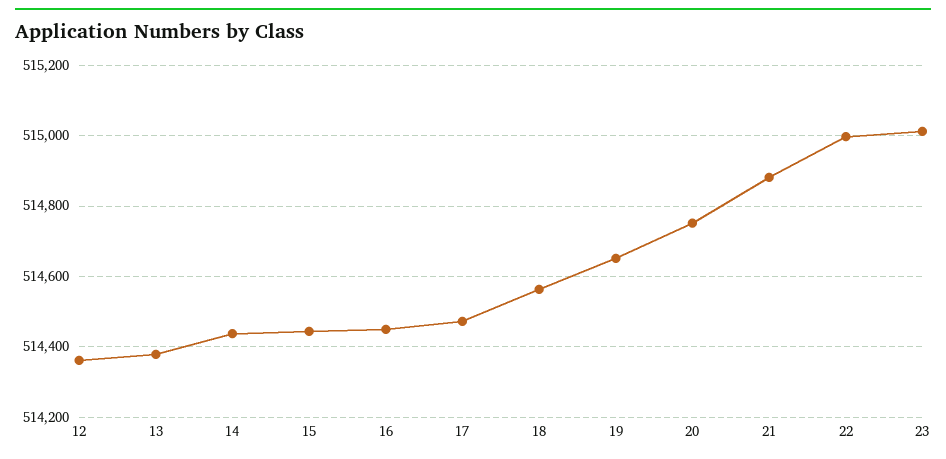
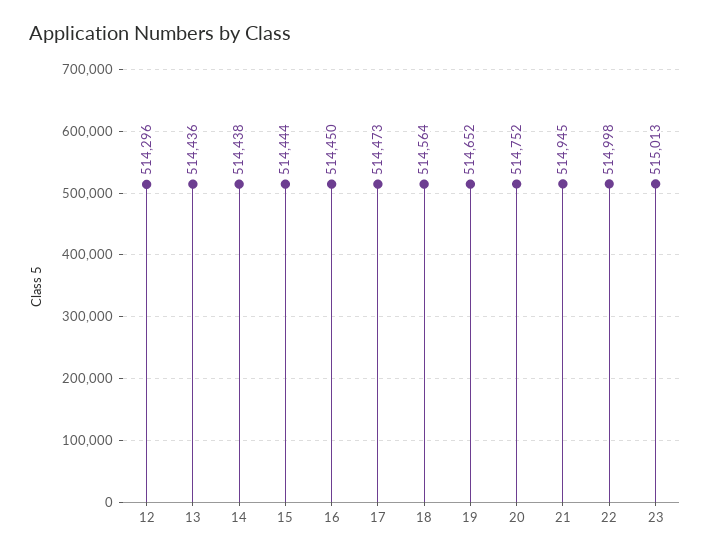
  {
-   "12": 514360,
+   "12": 514296,
-   "13": 514380,
+   "13": 514436,
    "14": 514438,
    "15": 514444,
    "16": 514450,
    "17": 514473,
    "18": 514564,
    "19": 514652,
    "20": 514752,
-   "21": 514880,
+   "21": 514945,
    "22": 514998,
    "23": 515013
  }

